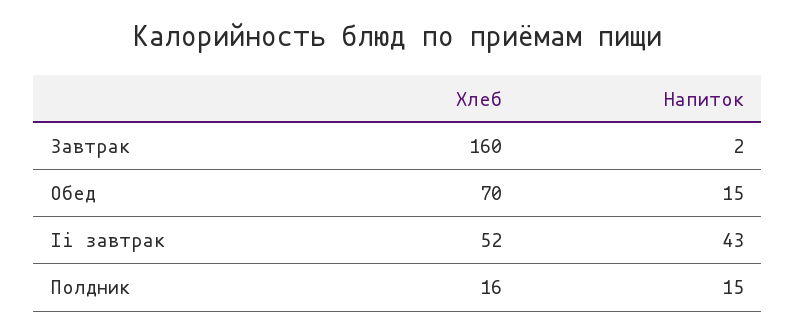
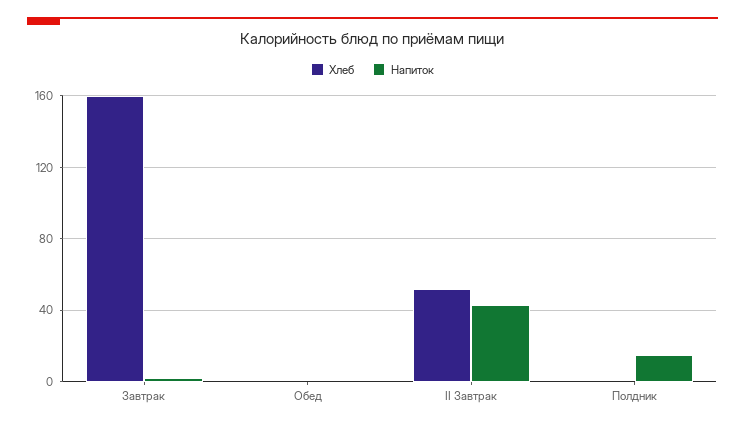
  {
    "Хлеб": {
      "Завтрак": 160,
-     "Обед": 70,
+     "Обед": 0,
      "Ii завтрак": 52,
-     "Полдник": 16
+     "Полдник": 0
    },
    "Напиток": {
      "Завтрак": 2,
-     "Обед": 15,
+     "Обед": 0,
      "Ii завтрак": 43,
      "Полдник": 15
    }
  }

